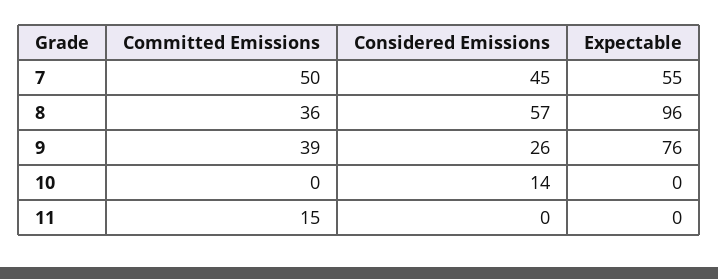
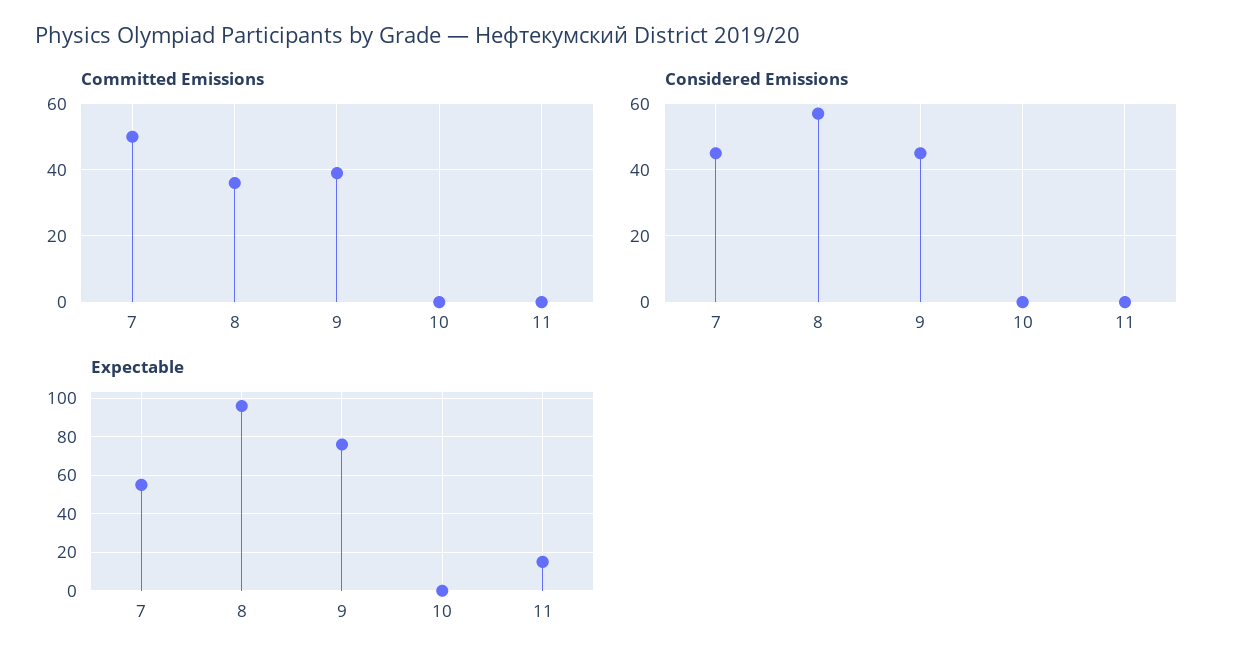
  {
    "Committed Emissions": {
      "7": 50,
      "8": 36,
      "9": 39,
      "10": 0,
-     "11": 15
+     "11": 0
    },
    "Considered Emissions": {
      "7": 45,
      "8": 57,
-     "9": 26,
+     "9": 45,
-     "10": 14,
+     "10": 0,
      "11": 0
    },
    "Expectable": {
      "7": 55,
      "8": 96,
      "9": 76,
      "10": 0,
-     "11": 0
+     "11": 15
    }
  }

